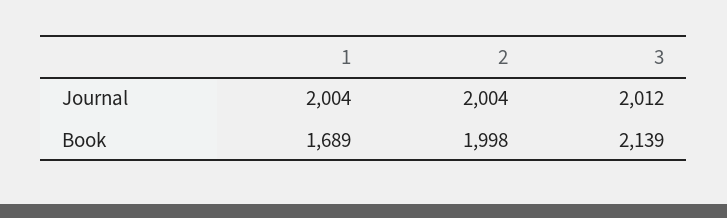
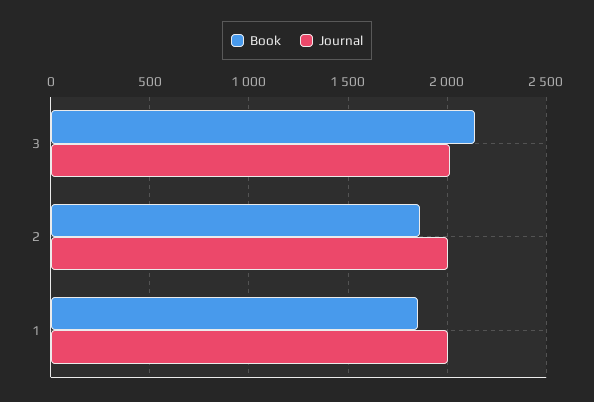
  {
    "Journal": {
      "1": 2004,
      "2": 2004,
      "3": 2012
    },
    "Book": {
-     "1": 1689,
+     "1": 1850,
-     "2": 1998,
+     "2": 1850,
      "3": 2139
    }
  }

